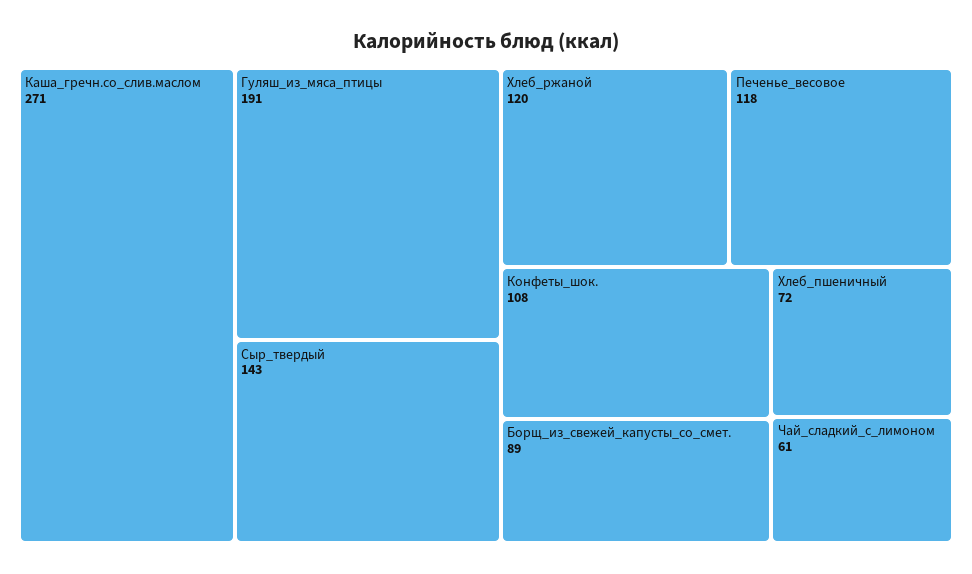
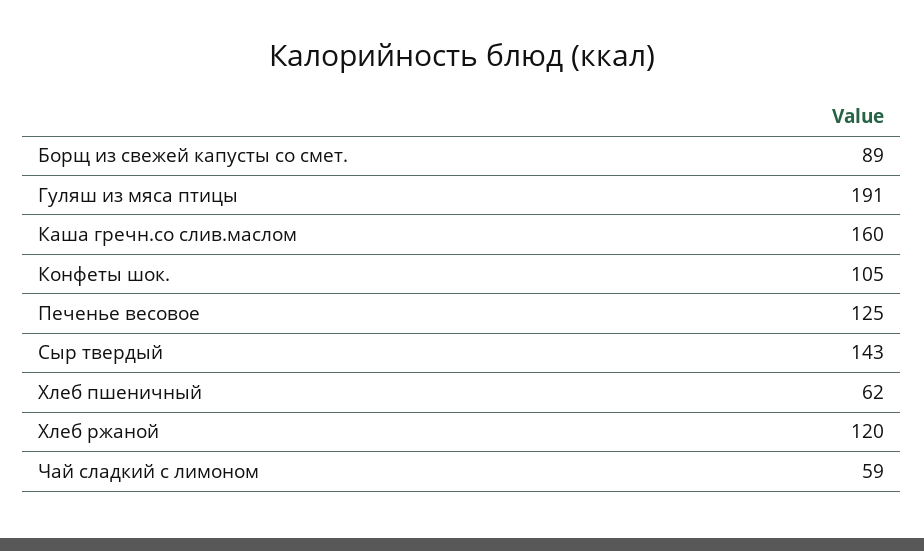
  {
-   "Каша_гречн.со_слив.маслом": 271,
+   "Каша_гречн.со_слив.маслом": 160,
    "Гуляш_из_мяса_птицы": 191,
    "Сыр_твердый": 143,
    "Хлеб_ржаной": 120,
-   "Печенье_весовое": 118,
+   "Печенье_весовое": 125,
-   "Конфеты_шок.": 108,
+   "Конфеты_шок.": 105,
    "Борщ_из_свежей_капусты_со_смет.": 89,
-   "Хлеб_пшеничный": 72,
+   "Хлеб_пшеничный": 62,
-   "Чай_сладкий_с_лимоном": 61
+   "Чай_сладкий_с_лимоном": 59
  }

